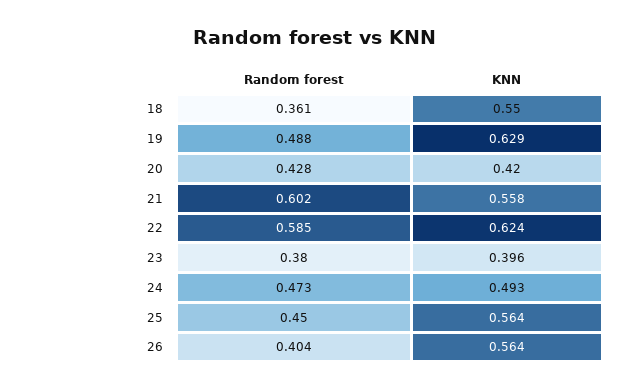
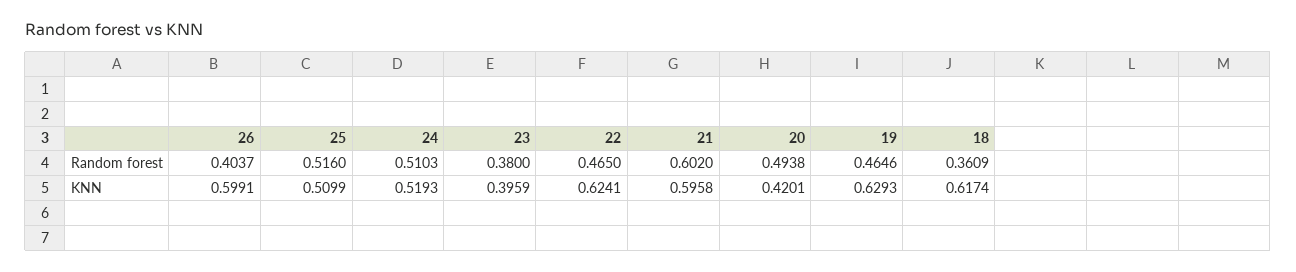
  {
    "Random forest": {
      "18": 0.3609,
-     "19": 0.488,
+     "19": 0.4646,
-     "20": 0.428,
+     "20": 0.4938,
      "21": 0.602,
-     "22": 0.585,
+     "22": 0.465,
      "23": 0.38,
-     "24": 0.473,
+     "24": 0.5103,
-     "25": 0.45,
+     "25": 0.516,
      "26": 0.4037
    },
    "KNN": {
-     "18": 0.55,
+     "18": 0.6174,
      "19": 0.6293,
      "20": 0.4201,
-     "21": 0.558,
+     "21": 0.5958,
      "22": 0.6241,
      "23": 0.3959,
-     "24": 0.493,
+     "24": 0.5193,
-     "25": 0.564,
+     "25": 0.5099,
-     "26": 0.564
+     "26": 0.5991
    }
  }

